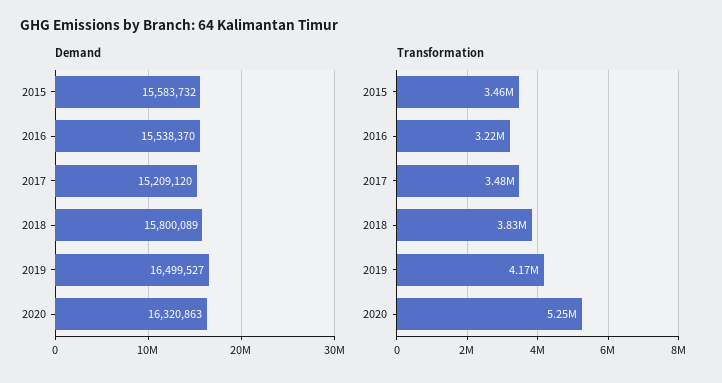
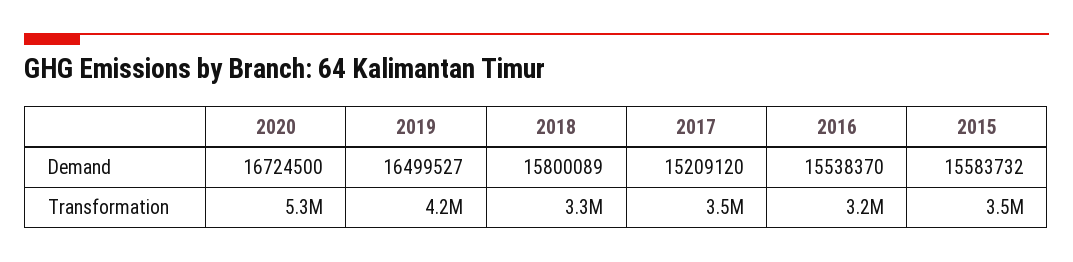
  {
    "Demand": {
      "2015": 15583732,
      "2016": 15538370,
      "2017": 15209120,
      "2018": 15800089,
      "2019": 16499527,
-     "2020": 16320863
+     "2020": 16724500
    },
    "Transformation": {
      "2015": 3460000,
      "2016": 3220000,
      "2017": 3480000,
-     "2018": 3830000,
+     "2018": 3300000,
      "2019": 4170000,
      "2020": 5250000
    }
  }

